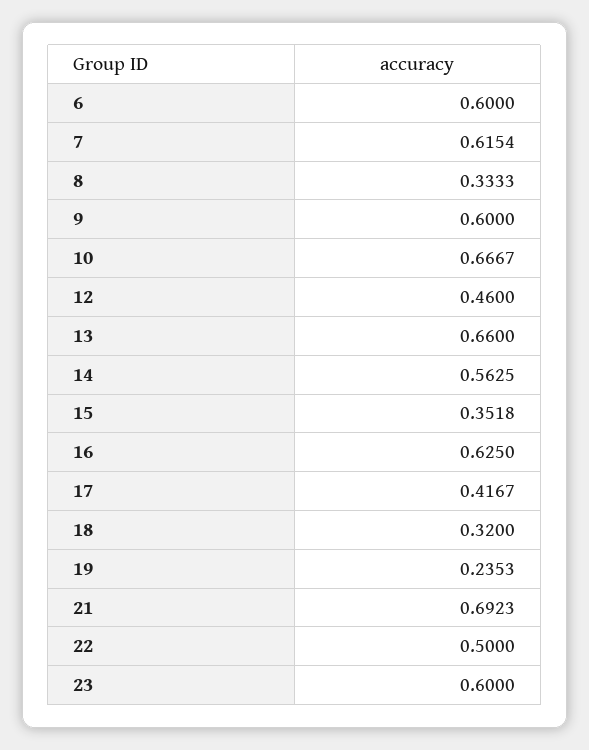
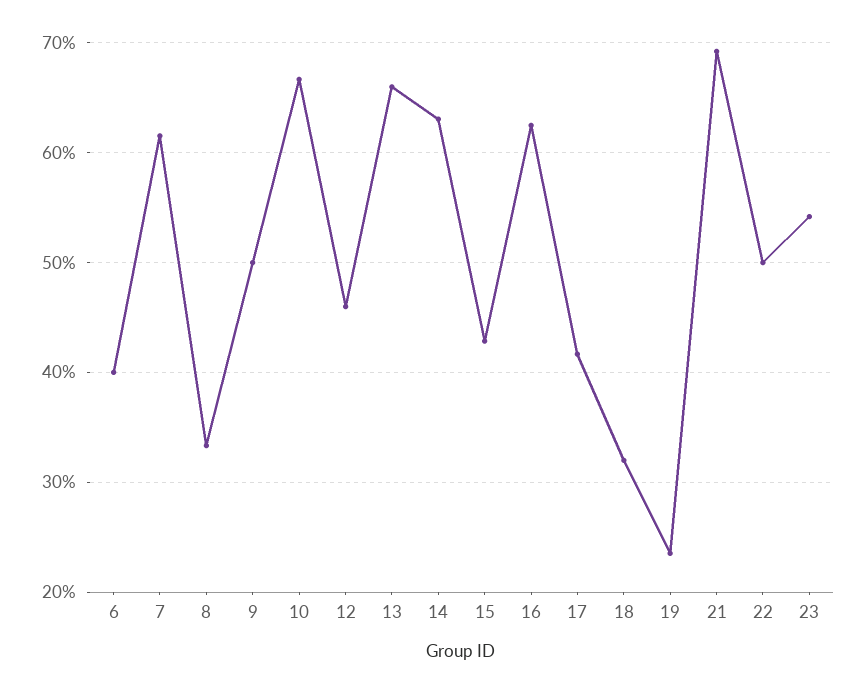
  {
-   "6": 0.6,
+   "6": 0.4,
    "7": 0.6154,
    "8": 0.3333,
-   "9": 0.6,
+   "9": 0.5,
    "10": 0.6667,
    "12": 0.46,
    "13": 0.66,
-   "14": 0.5625,
+   "14": 0.63,
-   "15": 0.3518,
+   "15": 0.43,
    "16": 0.625,
    "17": 0.4167,
    "18": 0.32,
    "19": 0.2353,
    "21": 0.6923,
    "22": 0.5,
-   "23": 0.6
+   "23": 0.54
  }

